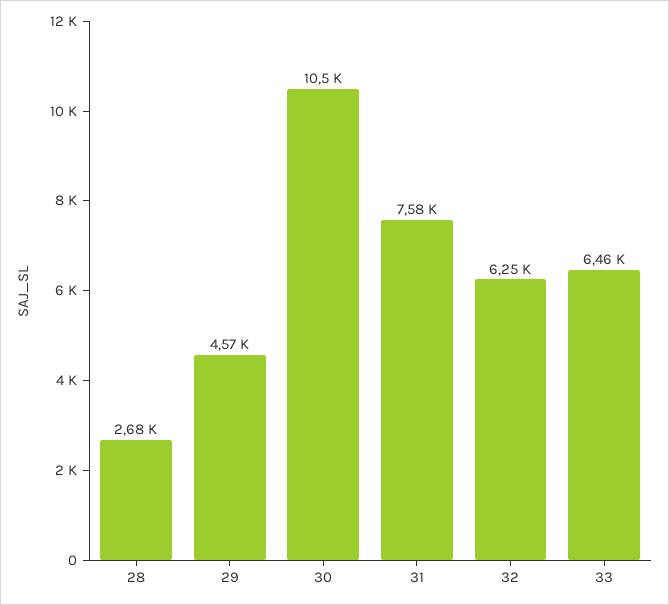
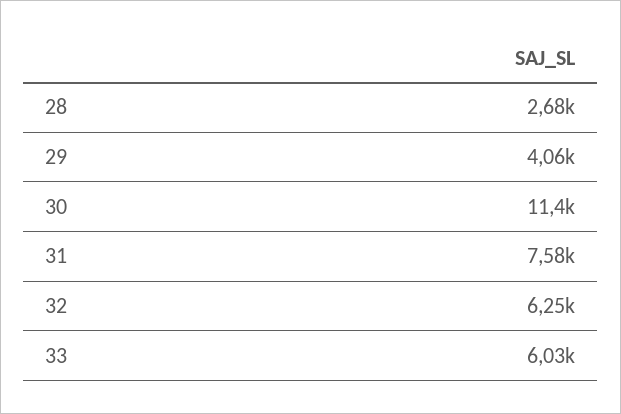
  {
    "28": 2680,
-   "29": 4570,
+   "29": 4060,
-   "30": 10500,
+   "30": 11400,
    "31": 7580,
    "32": 6250,
-   "33": 6460
+   "33": 6030
  }

